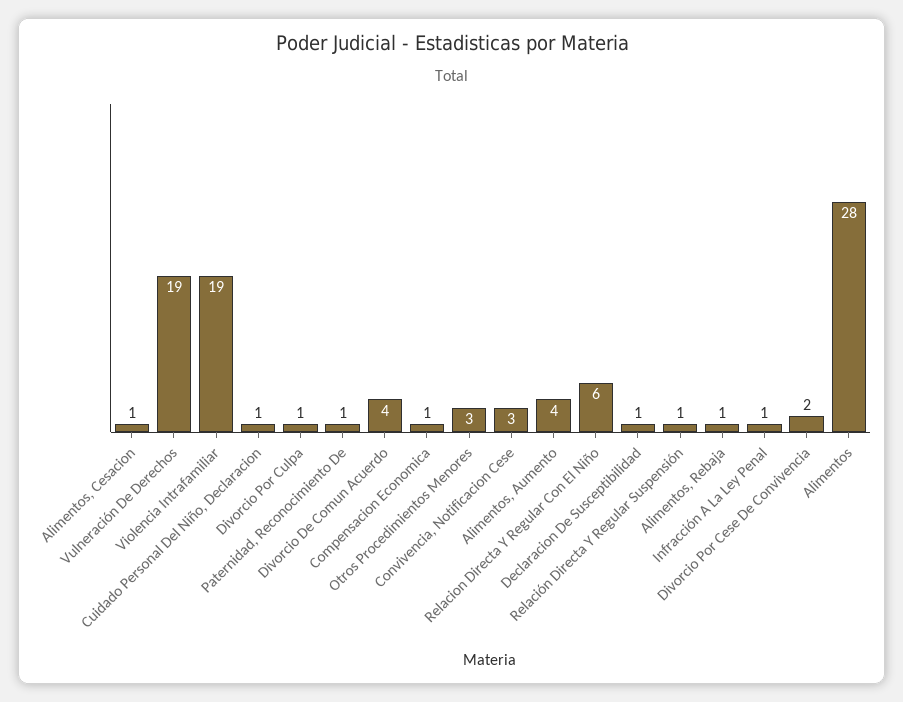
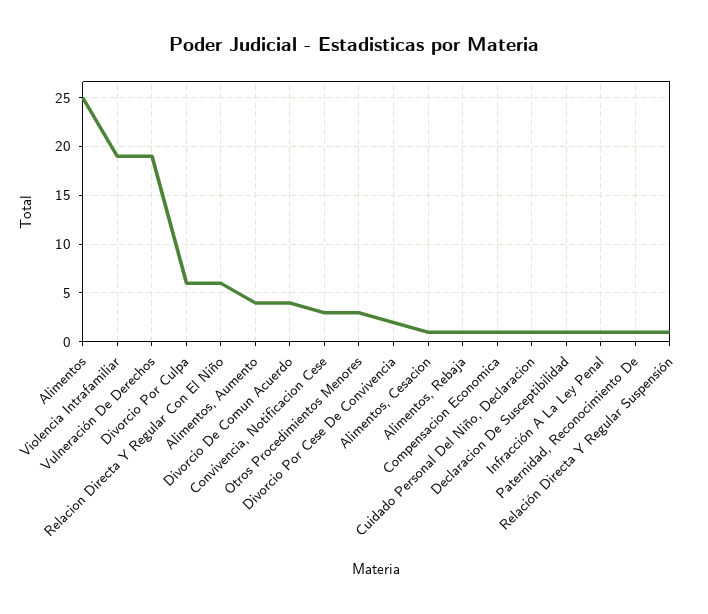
  {
    "Alimentos, Cesacion": 1,
    "Vulneración De Derechos": 19,
    "Violencia Intrafamiliar": 19,
    "Cuidado Personal Del Niño, Declaracion": 1,
-   "Divorcio Por Culpa": 1,
+   "Divorcio Por Culpa": 6,
    "Paternidad, Reconocimiento De": 1,
    "Divorcio De Comun Acuerdo": 4,
    "Compensacion Economica": 1,
    "Otros Procedimientos Menores": 3,
    "Convivencia, Notificacion Cese": 3,
    "Alimentos, Aumento": 4,
    "Relacion Directa Y Regular Con El Niño": 6,
    "Declaracion De Susceptibilidad": 1,
    "Relación Directa Y Regular Suspensión": 1,
    "Alimentos, Rebaja": 1,
    "Infracción A La Ley Penal": 1,
    "Divorcio Por Cese De Convivencia": 2,
-   "Alimentos": 28
+   "Alimentos": 25
  }

